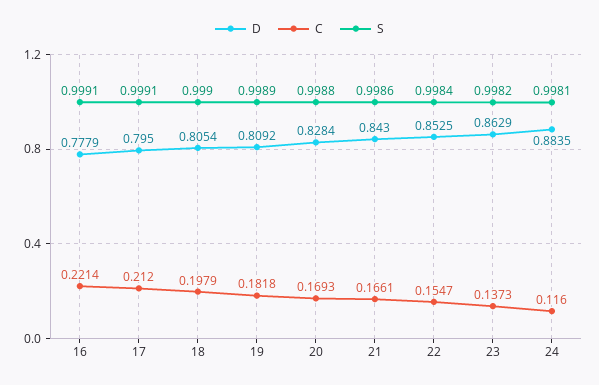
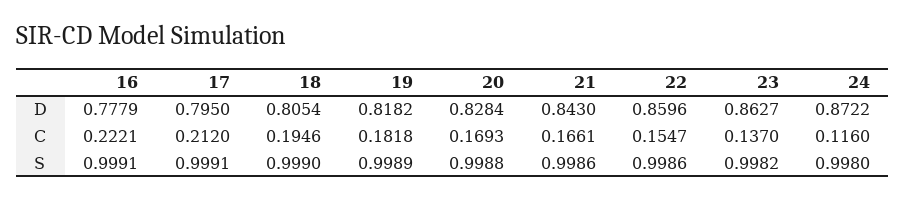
  {
    "D": {
      "16": 0.7779,
      "17": 0.795,
      "18": 0.8054,
-     "19": 0.8092,
+     "19": 0.8182,
      "20": 0.8284,
      "21": 0.843,
-     "22": 0.8525,
+     "22": 0.8596,
-     "23": 0.8629,
+     "23": 0.8627,
-     "24": 0.8835
+     "24": 0.8722
    },
    "C": {
-     "16": 0.2214,
+     "16": 0.2221,
      "17": 0.212,
-     "18": 0.1979,
+     "18": 0.1946,
      "19": 0.1818,
      "20": 0.1693,
      "21": 0.1661,
      "22": 0.1547,
-     "23": 0.1373,
+     "23": 0.137,
      "24": 0.116
    },
    "S": {
      "16": 0.9991,
      "17": 0.9991,
      "18": 0.999,
      "19": 0.9989,
      "20": 0.9988,
      "21": 0.9986,
-     "22": 0.9984,
+     "22": 0.9986,
      "23": 0.9982,
-     "24": 0.9981
+     "24": 0.998
    }
  }

